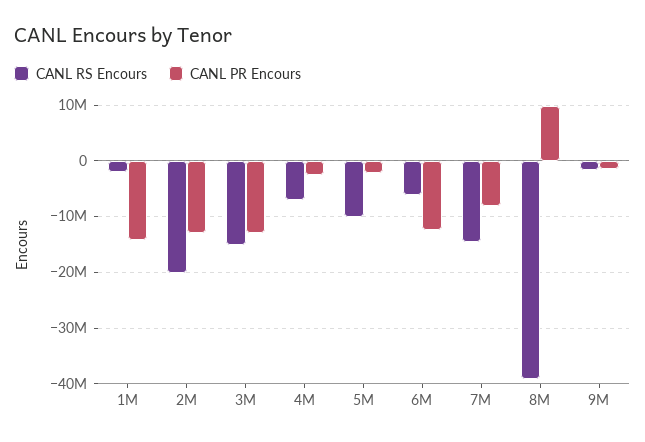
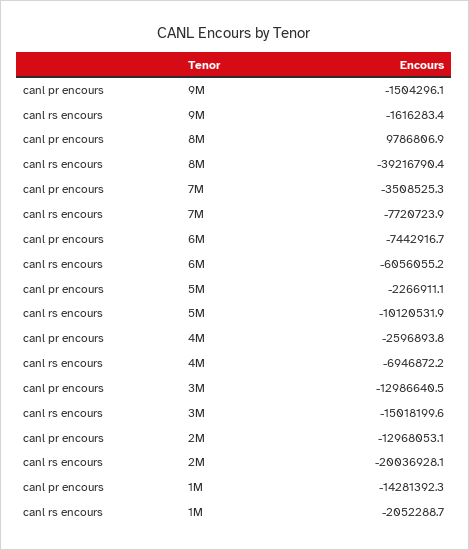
  {
    "CANL RS Encours": {
      "1M": -2052288.7,
      "2M": -20036928.1,
      "3M": -15018199.6,
      "4M": -6946872.2,
      "5M": -10120531.9,
      "6M": -6056055.2,
-     "7M": -14000000,
+     "7M": -7720723.9,
      "8M": -39216790.4,
      "9M": -1616283.4
    },
    "CANL PR Encours": {
      "1M": -14281392.3,
      "2M": -12968053.1,
      "3M": -12986640.5,
      "4M": -2596893.8,
      "5M": -2266911.1,
-     "6M": -12000000,
+     "6M": -7442916.7,
-     "7M": -8000000,
+     "7M": -3508525.3,
      "8M": 9786806.9,
      "9M": -1504296.1
    }
  }

